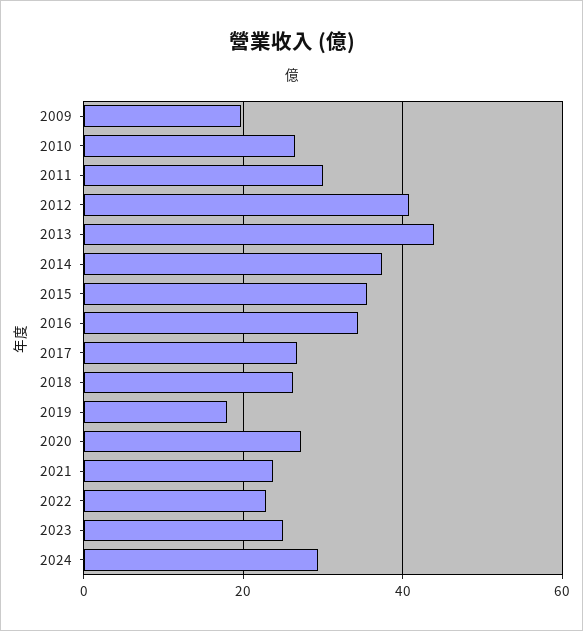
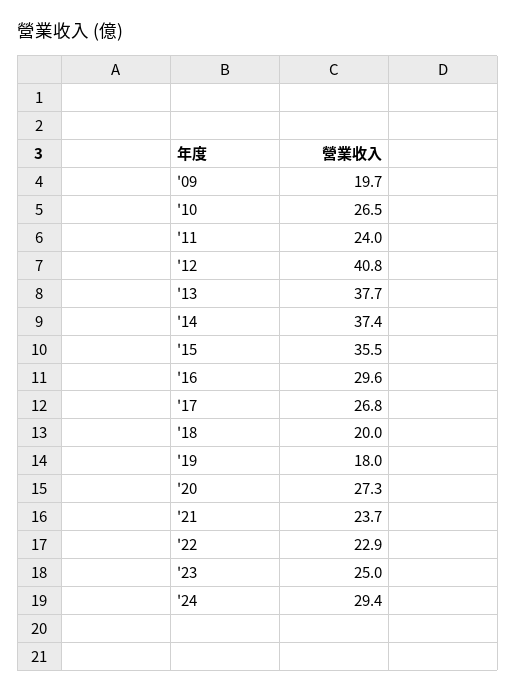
  {
    "2009": 19.7,
    "2010": 26.5,
-   "2011": 30,
+   "2011": 24,
    "2012": 40.8,
-   "2013": 44,
+   "2013": 37.7,
    "2014": 37.4,
    "2015": 35.5,
-   "2016": 34,
+   "2016": 29.6,
    "2017": 26.8,
-   "2018": 26,
+   "2018": 20,
    "2019": 18,
    "2020": 27.3,
    "2021": 23.7,
    "2022": 22.9,
    "2023": 25,
    "2024": 29.4
  }

